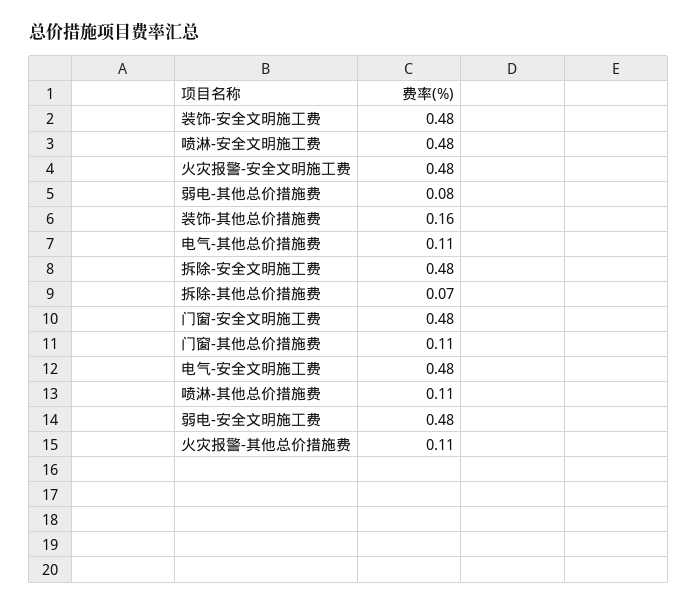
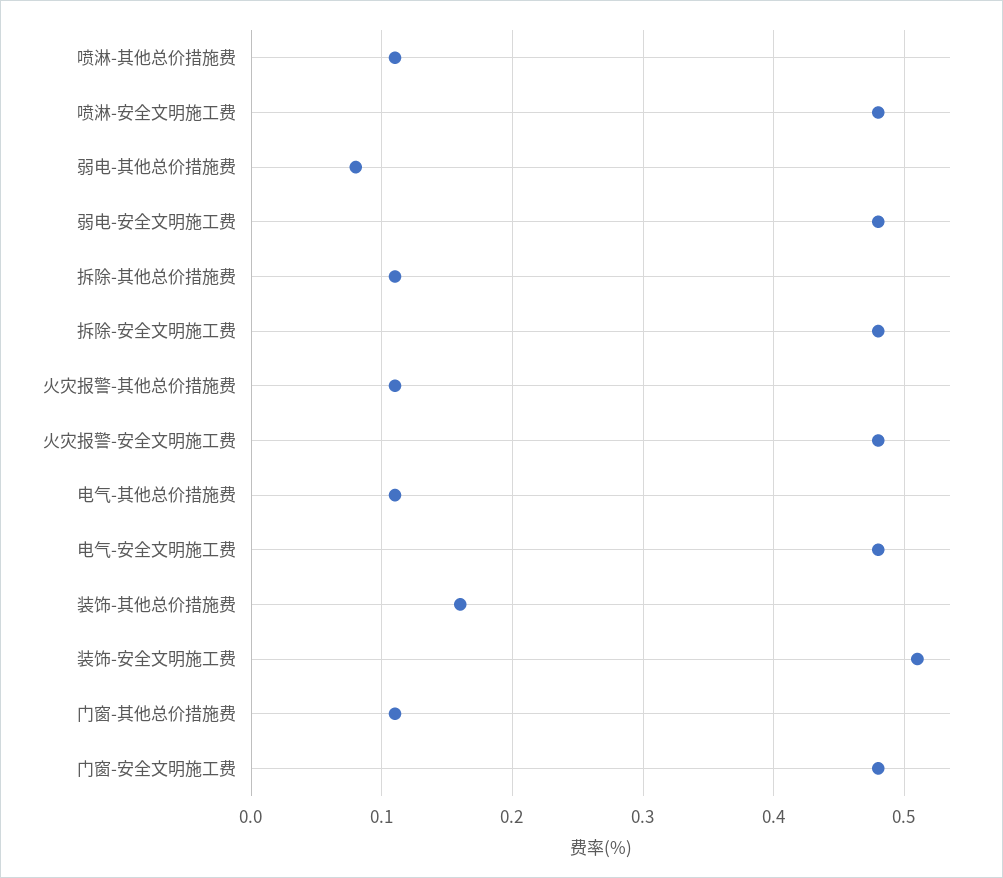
  {
-   "装饰-安全文明施工费": 0.48,
+   "装饰-安全文明施工费": 0.51,
    "喷淋-安全文明施工费": 0.48,
    "火灾报警-安全文明施工费": 0.48,
    "弱电-其他总价措施费": 0.08,
    "装饰-其他总价措施费": 0.16,
    "电气-其他总价措施费": 0.11,
    "拆除-安全文明施工费": 0.48,
-   "拆除-其他总价措施费": 0.07,
+   "拆除-其他总价措施费": 0.11,
    "门窗-安全文明施工费": 0.48,
    "门窗-其他总价措施费": 0.11,
    "电气-安全文明施工费": 0.48,
    "喷淋-其他总价措施费": 0.11,
    "弱电-安全文明施工费": 0.48,
    "火灾报警-其他总价措施费": 0.11
  }

